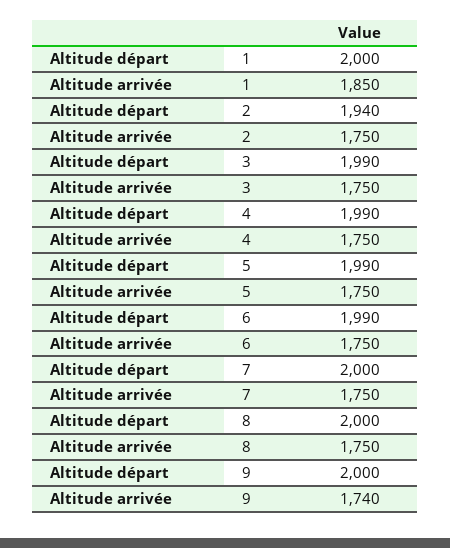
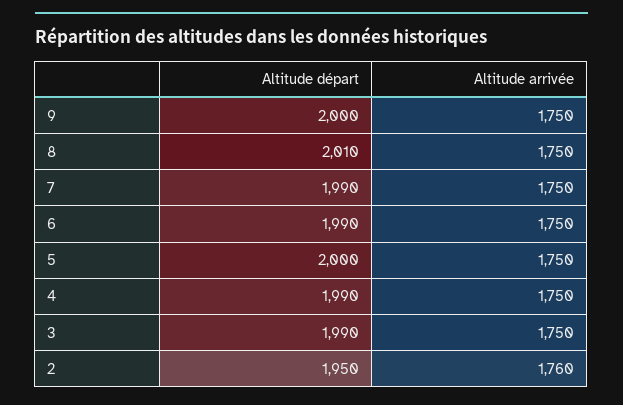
  {
    "Altitude départ": {
-     "1": 2000,
-     "2": 1940,
+     "2": 1950,
      "3": 1990,
      "4": 1990,
-     "5": 1990,
+     "5": 2000,
      "6": 1990,
-     "7": 2000,
+     "7": 1990,
-     "8": 2000,
+     "8": 2010,
      "9": 2000
    },
    "Altitude arrivée": {
-     "1": 1850,
-     "2": 1750,
+     "2": 1760,
      "3": 1750,
      "4": 1750,
      "5": 1750,
      "6": 1750,
      "7": 1750,
      "8": 1750,
-     "9": 1740
+     "9": 1750
    }
  }

